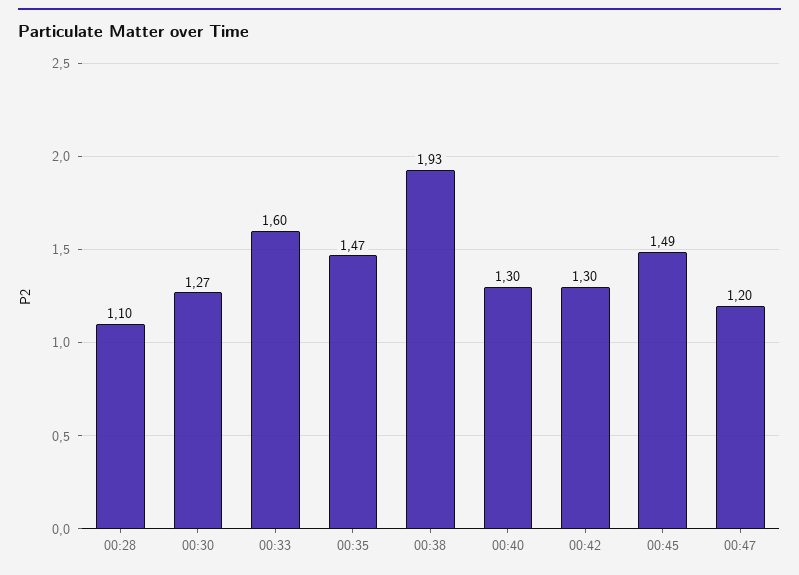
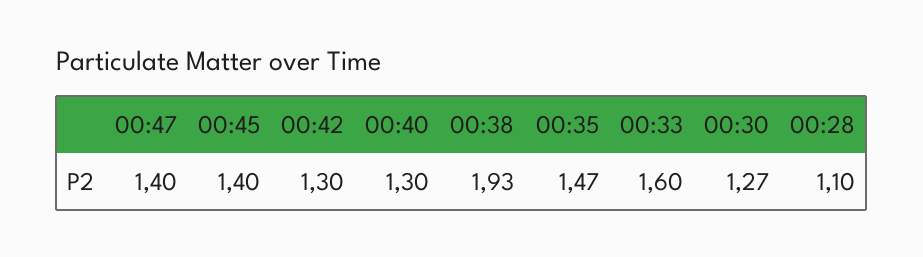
  {
    "00:28": 1.1,
    "00:30": 1.27,
    "00:33": 1.6,
    "00:35": 1.47,
    "00:38": 1.93,
    "00:40": 1.3,
    "00:42": 1.3,
-   "00:45": 1.49,
+   "00:45": 1.4,
-   "00:47": 1.2
+   "00:47": 1.4
  }

